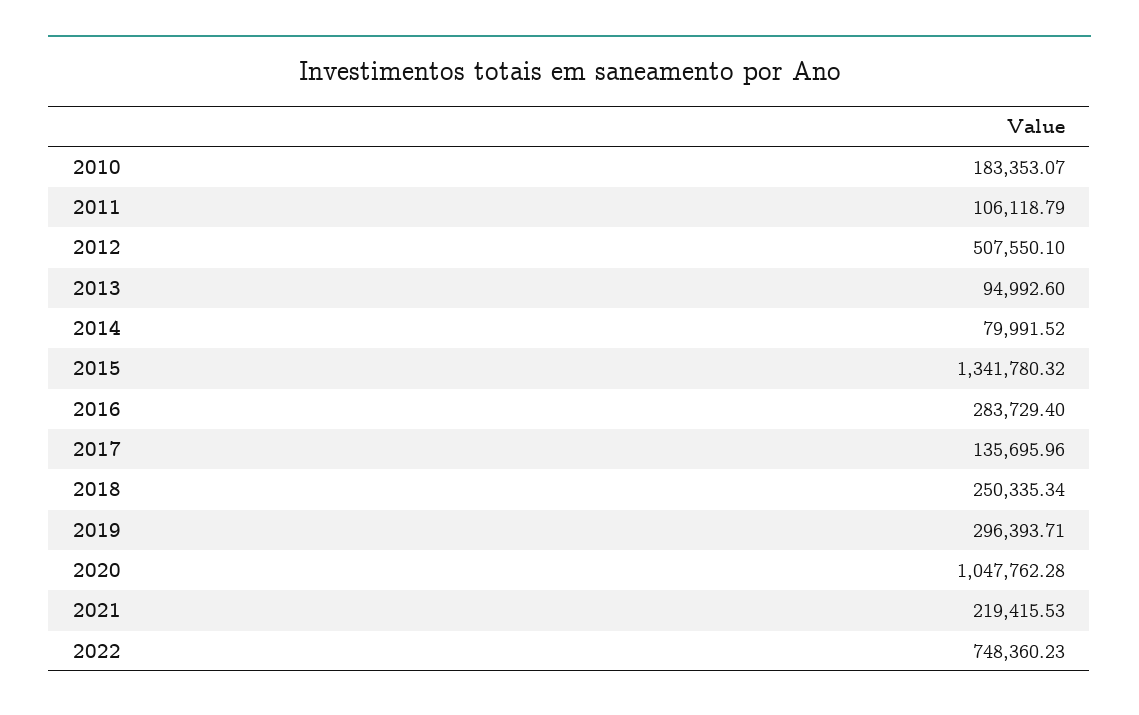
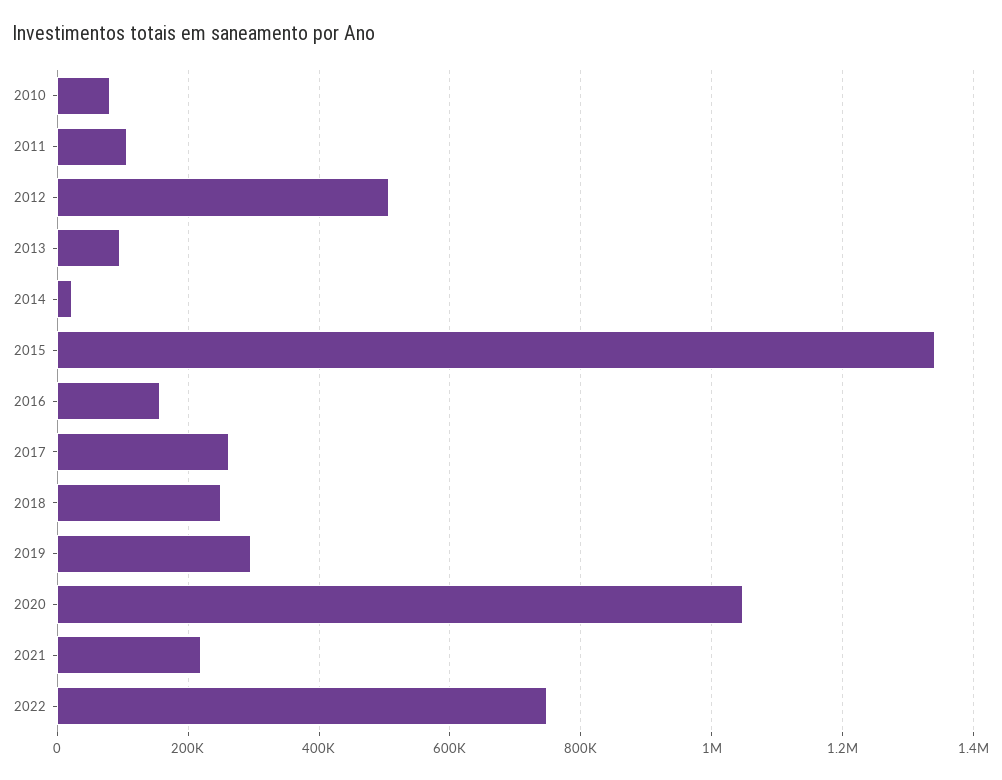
  {
-   "2010": 183353.07,
+   "2010": 80000,
    "2011": 106118.79,
    "2012": 507550.1,
    "2013": 94992.6,
-   "2014": 79991.52,
+   "2014": 20000,
    "2015": 1341780.32,
-   "2016": 283729.4,
+   "2016": 160000,
-   "2017": 135695.96,
+   "2017": 260000,
    "2018": 250335.34,
    "2019": 296393.71,
    "2020": 1047762.28,
    "2021": 219415.53,
    "2022": 748360.23
  }

